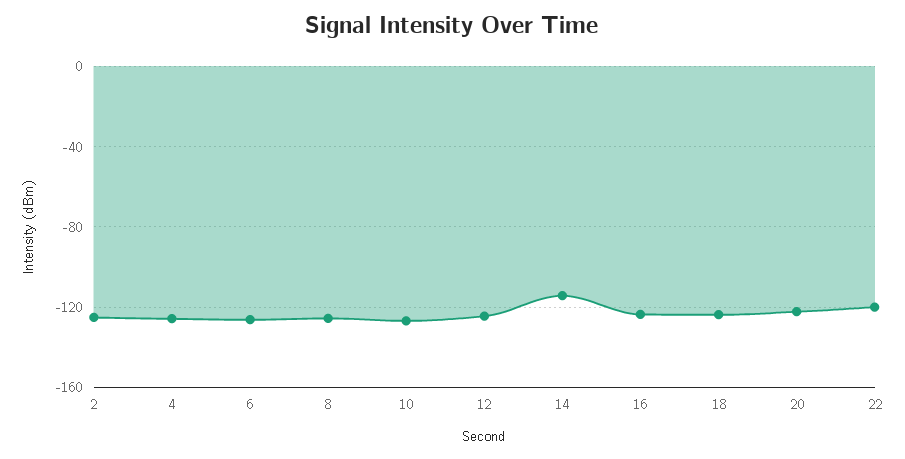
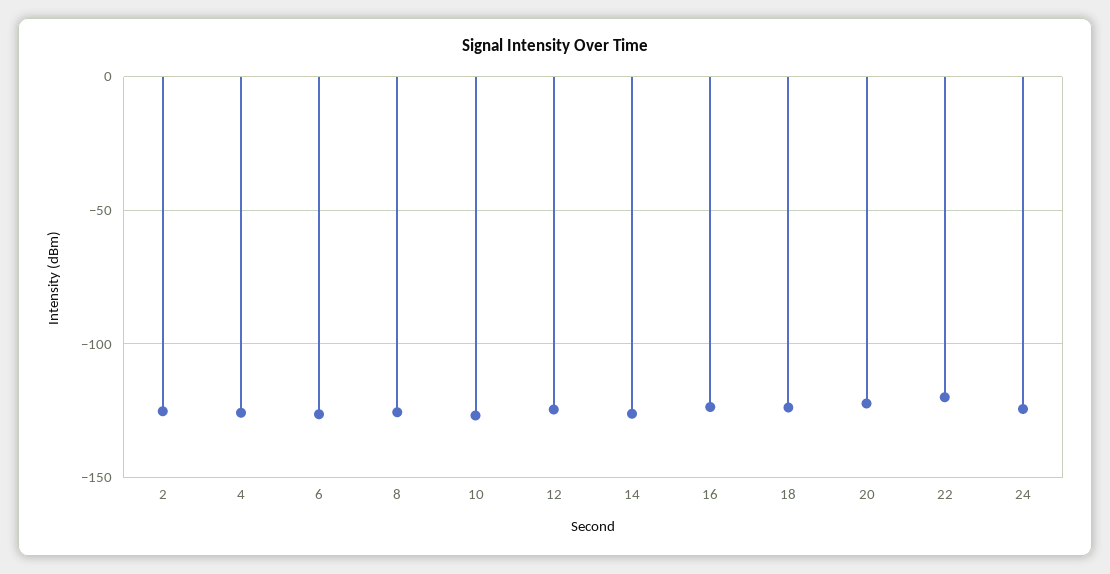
  {
    "2": -125,
    "4": -125,
    "6": -125,
    "8": -125,
    "10": -125,
    "12": -125,
-   "14": -115,
+   "14": -125,
    "16": -125,
    "18": -125,
    "20": -120,
-   "22": -120
+   "22": -120,
+   "24": -125
  }

